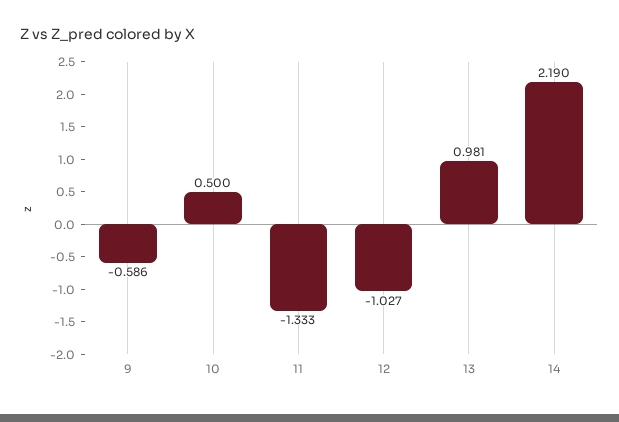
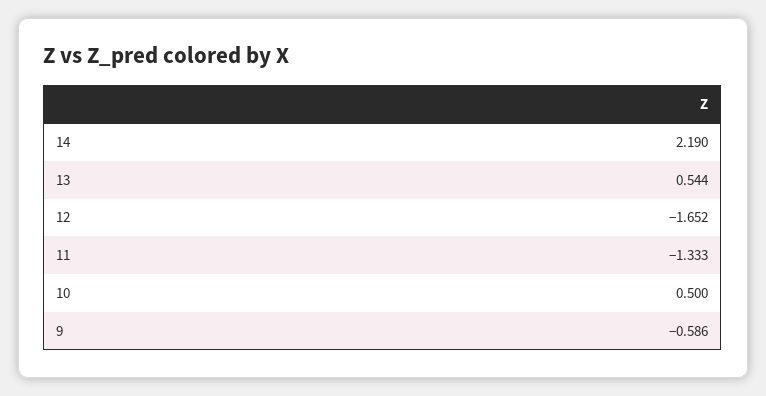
  {
    "9": -0.586,
    "10": 0.5,
    "11": -1.333,
-   "12": -1.027,
+   "12": -1.652,
-   "13": 0.981,
+   "13": 0.544,
    "14": 2.19
  }

